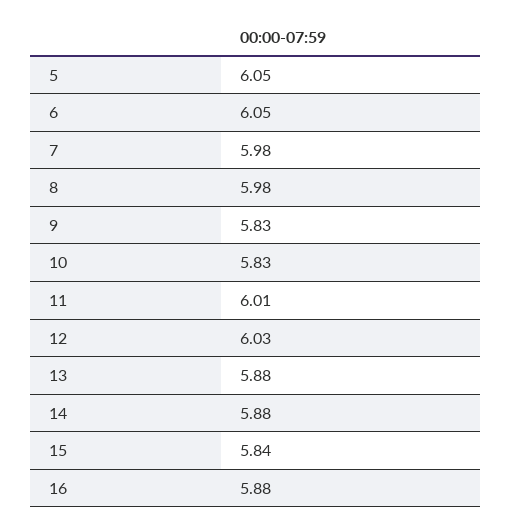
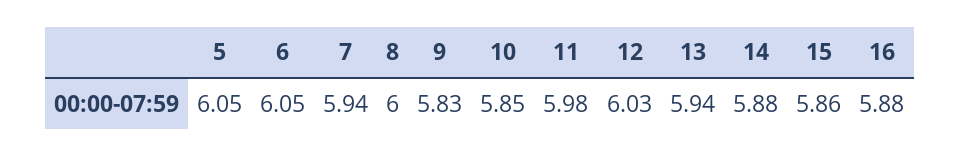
  {
    "5": 6.05,
    "6": 6.05,
-   "7": 5.98,
+   "7": 5.94,
-   "8": 5.98,
+   "8": 6,
    "9": 5.83,
-   "10": 5.83,
+   "10": 5.85,
-   "11": 6.01,
+   "11": 5.98,
    "12": 6.03,
-   "13": 5.88,
+   "13": 5.94,
    "14": 5.88,
-   "15": 5.84,
+   "15": 5.86,
    "16": 5.88
  }

